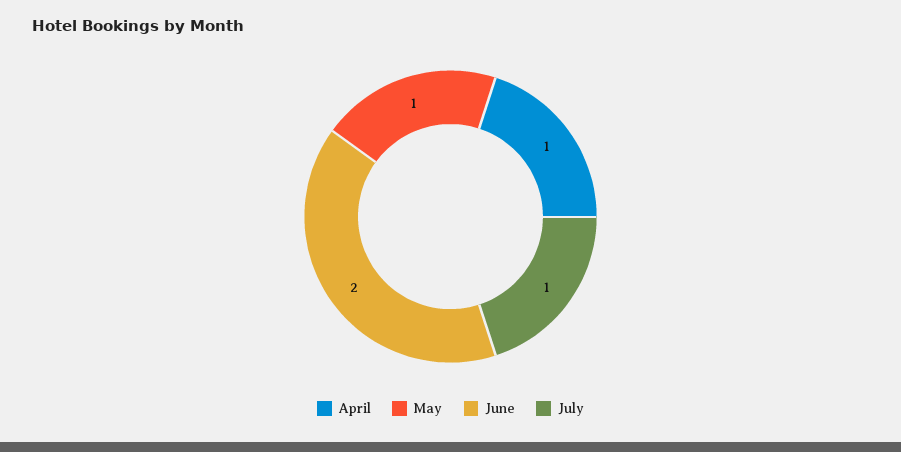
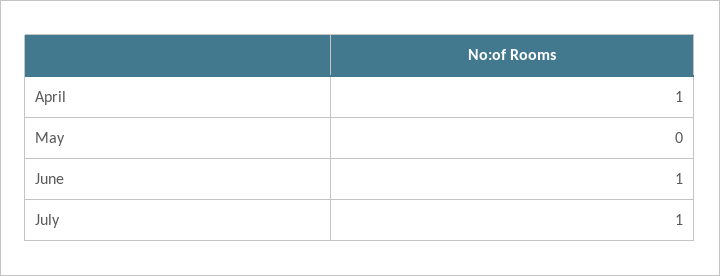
  {
    "April": 1,
-   "May": 1,
+   "May": 0,
-   "June": 2,
+   "June": 1,
    "July": 1
  }

